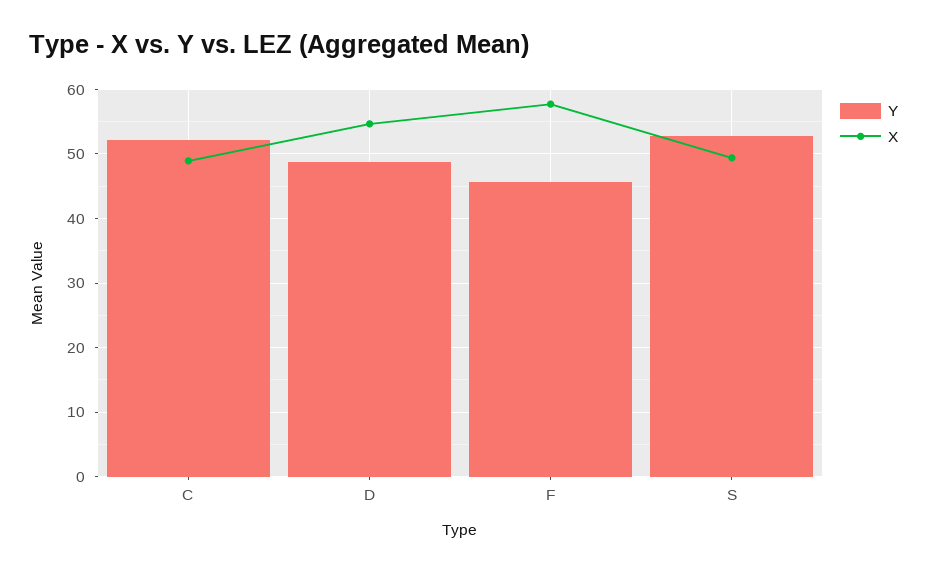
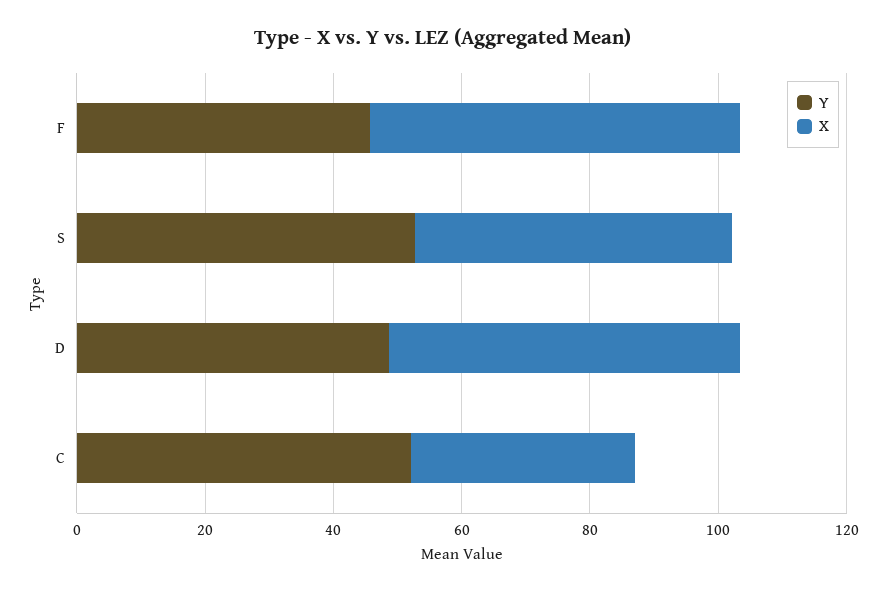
  {
    "Y": {
      "C": 52,
      "D": 49,
      "F": 46,
      "S": 53
    },
    "X": {
-     "C": 49,
+     "C": 35,
      "D": 55,
      "F": 58,
      "S": 49
    }
  }

